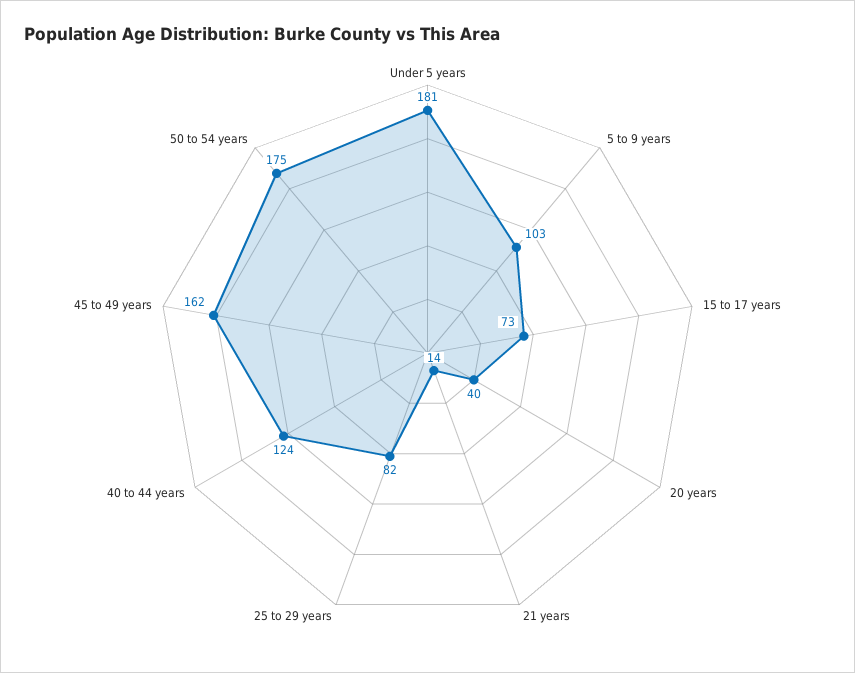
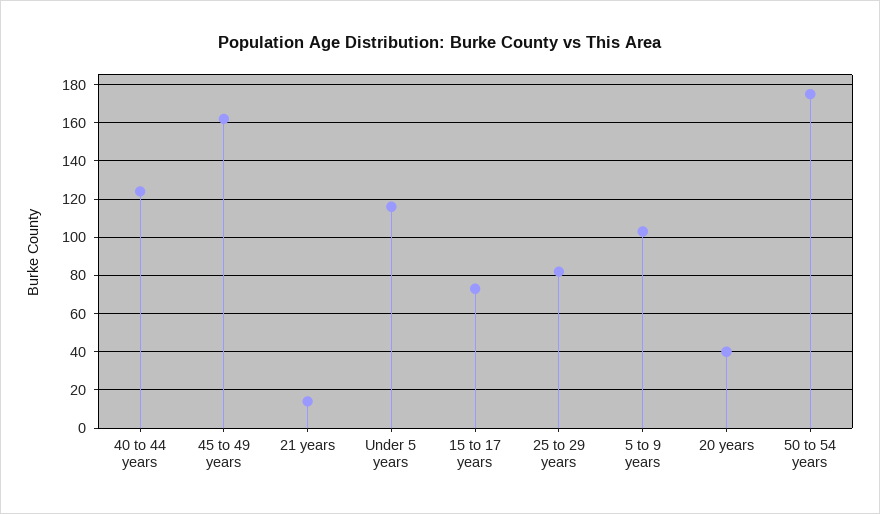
  {
-   "Under 5 years": 181,
+   "Under 5 years": 115,
    "5 to 9 years": 103,
    "15 to 17 years": 73,
    "20 years": 40,
    "21 years": 14,
    "25 to 29 years": 82,
    "40 to 44 years": 124,
    "45 to 49 years": 162,
    "50 to 54 years": 175
  }

